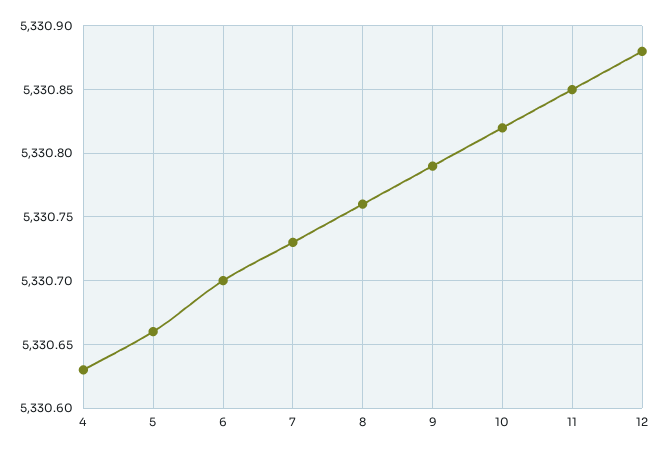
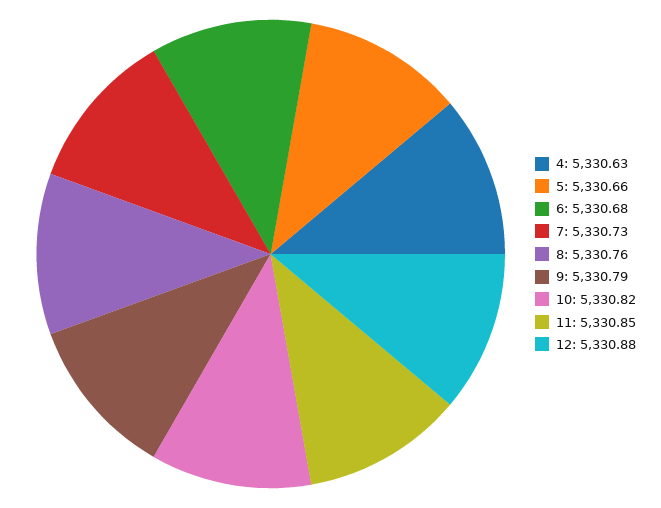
  {
    "4": 5330.63,
    "5": 5330.66,
-   "6": 5330.7,
+   "6": 5330.68,
    "7": 5330.73,
    "8": 5330.76,
    "9": 5330.79,
    "10": 5330.82,
    "11": 5330.85,
    "12": 5330.88
  }

